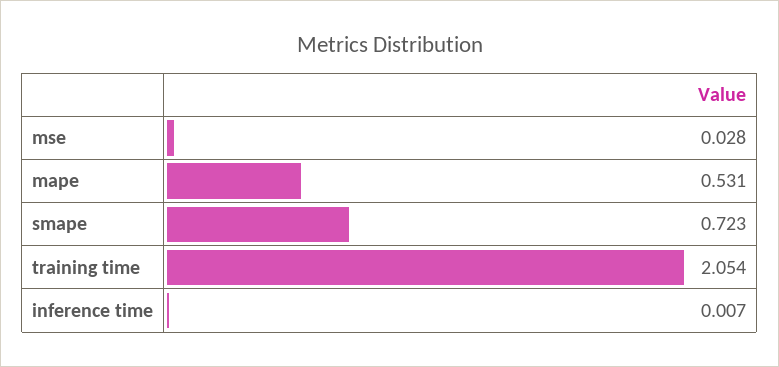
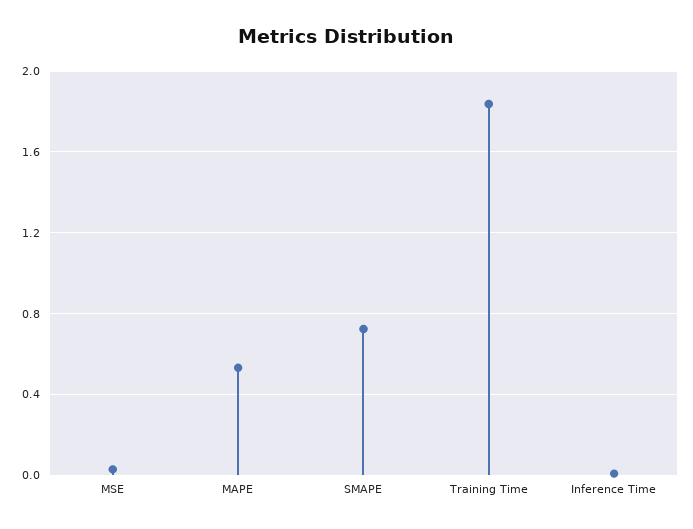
  {
    "mse": 0.028,
    "mape": 0.531,
    "smape": 0.723,
-   "training time": 2.054,
+   "training time": 1.85,
    "inference time": 0.007
  }

